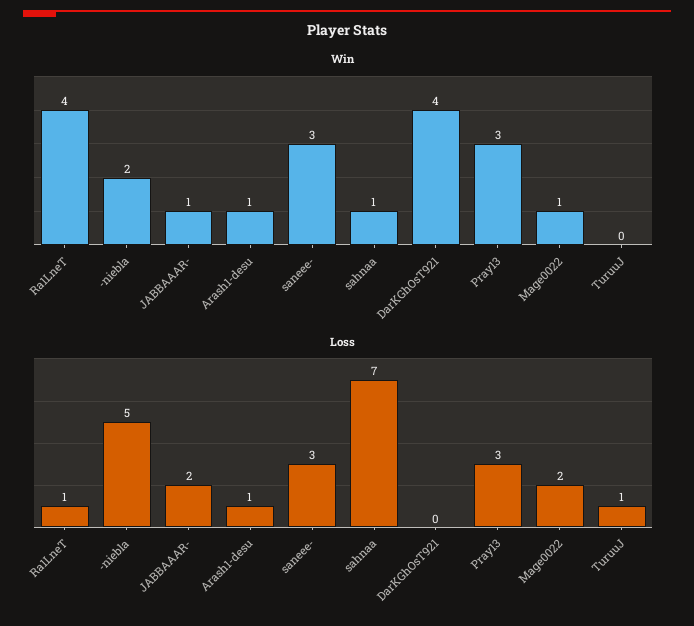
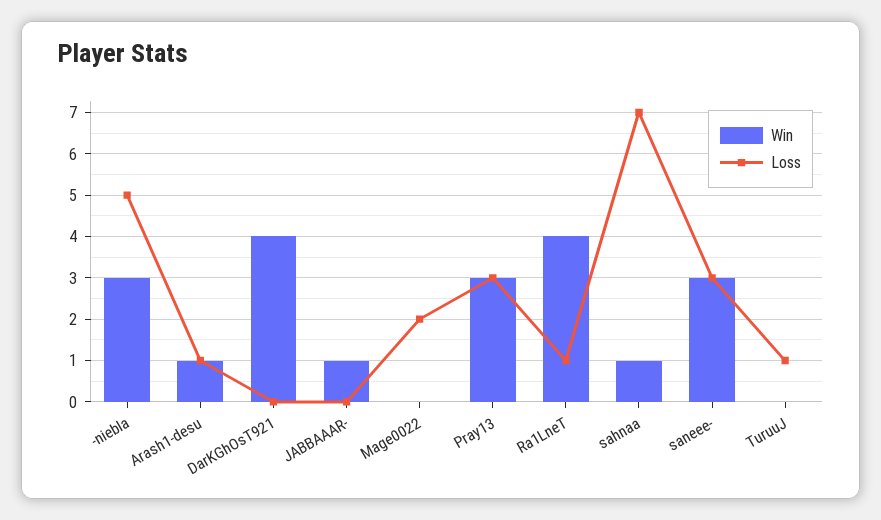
  {
    "Win": {
      "Ra1LneT": 4,
-     "-niebla": 2,
+     "-niebla": 3,
      "JABBAAAR-": 1,
      "Arash1-desu": 1,
      "saneee-": 3,
      "sahnaa": 1,
      "DarKGhOsT921": 4,
      "Pray13": 3,
-     "Mage0022": 1,
+     "Mage0022": 0,
      "TuruuJ": 0
    },
    "Loss": {
      "Ra1LneT": 1,
      "-niebla": 5,
-     "JABBAAAR-": 2,
+     "JABBAAAR-": 0,
      "Arash1-desu": 1,
      "saneee-": 3,
      "sahnaa": 7,
      "DarKGhOsT921": 0,
      "Pray13": 3,
      "Mage0022": 2,
      "TuruuJ": 1
    }
  }

